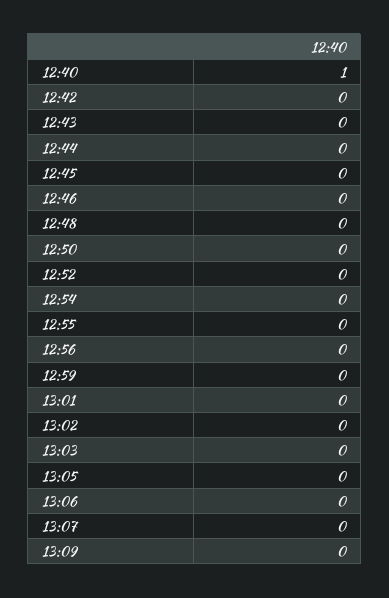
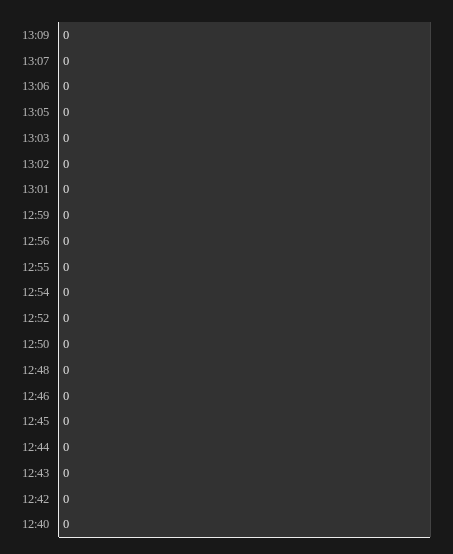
  {
-   "12:40": 1,
+   "12:40": 0,
    "12:42": 0,
    "12:43": 0,
    "12:44": 0,
    "12:45": 0,
    "12:46": 0,
    "12:48": 0,
    "12:50": 0,
    "12:52": 0,
    "12:54": 0,
    "12:55": 0,
    "12:56": 0,
    "12:59": 0,
    "13:01": 0,
    "13:02": 0,
    "13:03": 0,
    "13:05": 0,
    "13:06": 0,
    "13:07": 0,
    "13:09": 0
  }

